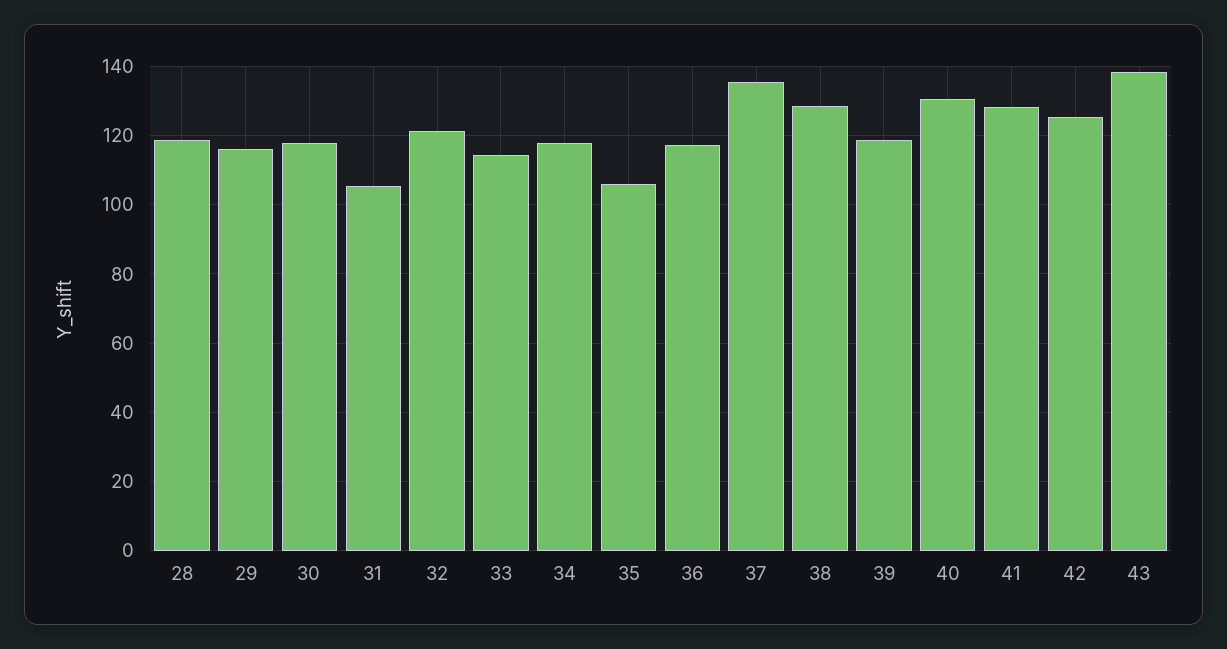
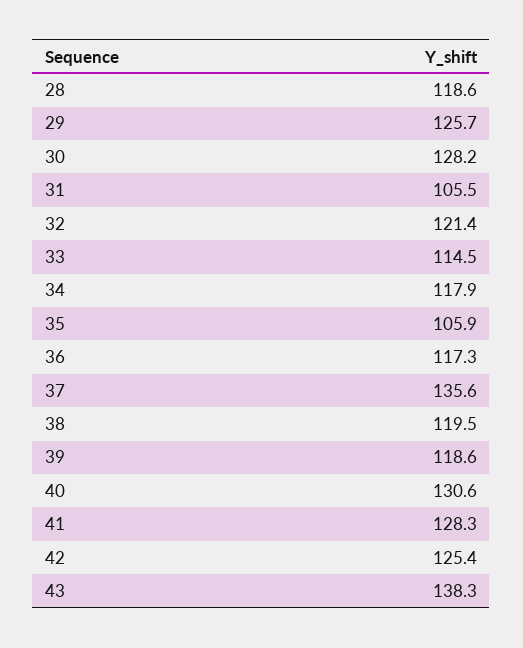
  {
    "28": 118.6,
-   "29": 116,
+   "29": 125.7,
-   "30": 118,
+   "30": 128.2,
    "31": 105.5,
    "32": 121.4,
    "33": 114.5,
    "34": 117.9,
    "35": 105.9,
    "36": 117.3,
    "37": 135.6,
-   "38": 128,
+   "38": 119.5,
    "39": 118.6,
    "40": 130.6,
    "41": 128.3,
    "42": 125.4,
    "43": 138.3
  }

